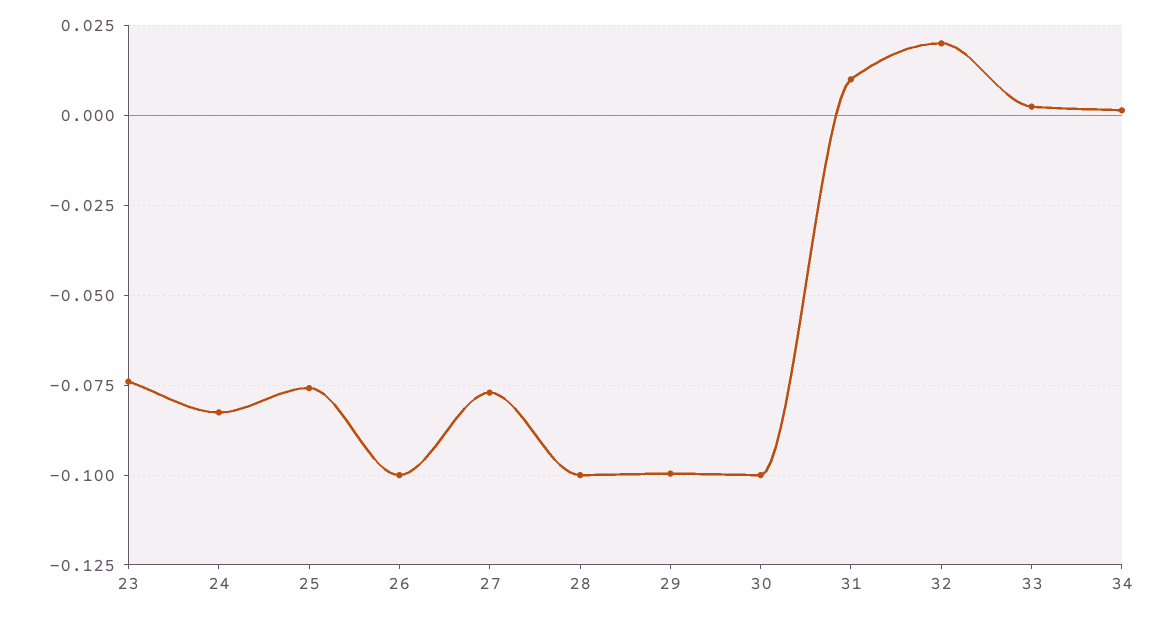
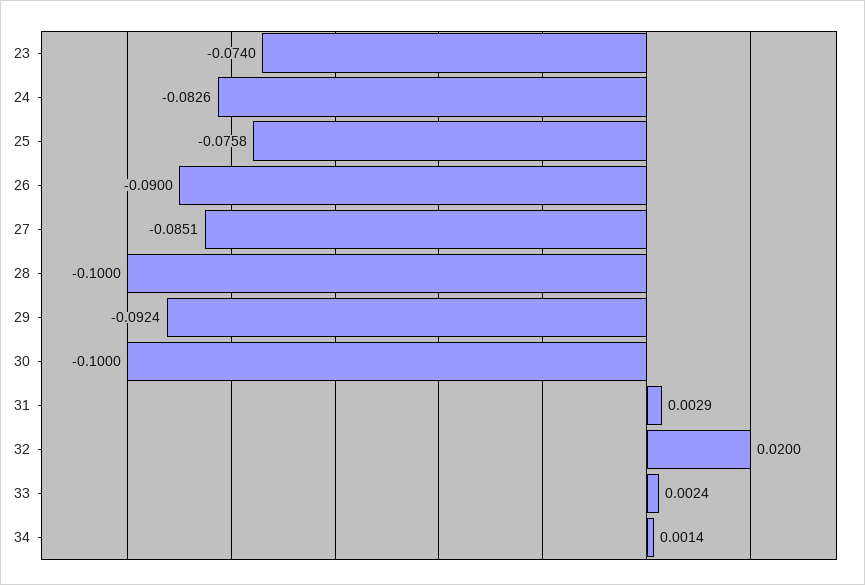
  {
    "23": -0.074,
    "24": -0.0826,
    "25": -0.0758,
-   "26": -0.1,
+   "26": -0.09,
-   "27": -0.0775,
+   "27": -0.0851,
    "28": -0.1,
-   "29": -0.1,
+   "29": -0.0924,
    "30": -0.1,
-   "31": 0.01,
+   "31": 0.0029,
    "32": 0.02,
    "33": 0.0024,
    "34": 0.0014
  }

